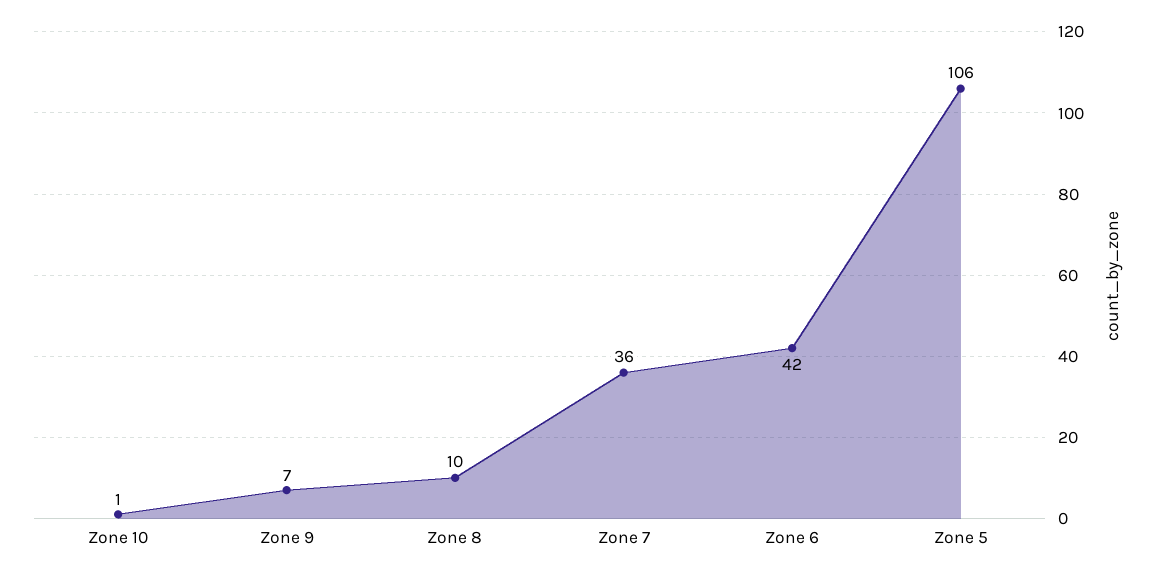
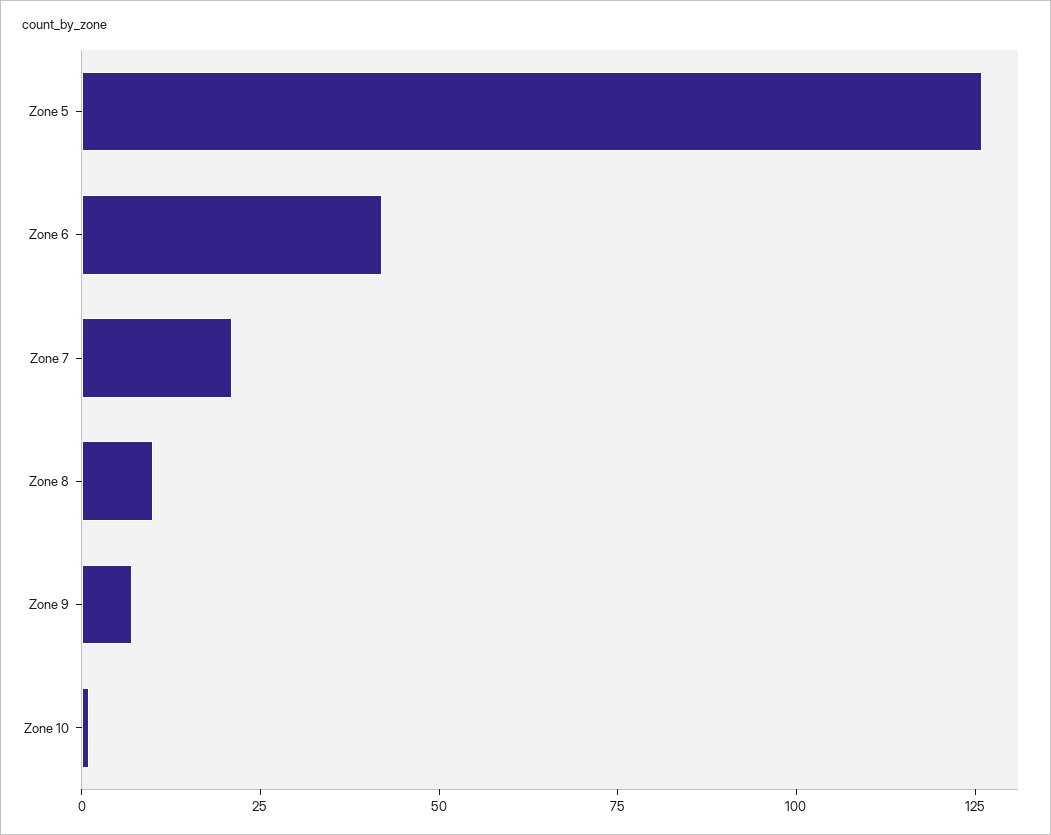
  {
    "Zone 10": 1,
    "Zone 9": 7,
    "Zone 8": 10,
-   "Zone 7": 36,
+   "Zone 7": 20,
    "Zone 6": 42,
-   "Zone 5": 106
+   "Zone 5": 125
  }

